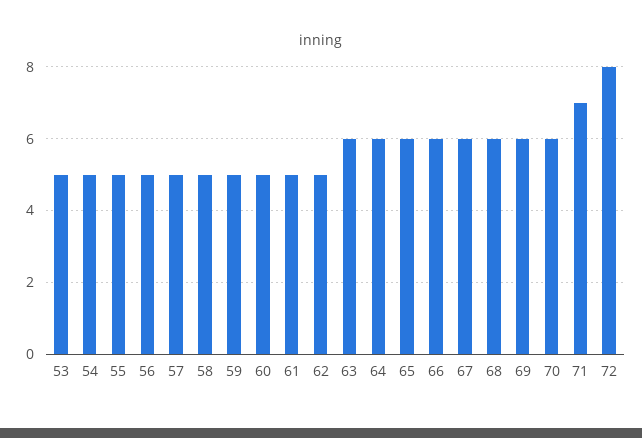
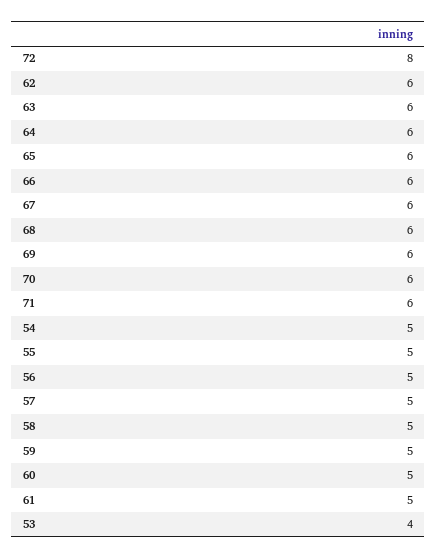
  {
-   "53": 5,
+   "53": 4,
    "54": 5,
    "55": 5,
    "56": 5,
    "57": 5,
    "58": 5,
    "59": 5,
    "60": 5,
    "61": 5,
-   "62": 5,
+   "62": 6,
    "63": 6,
    "64": 6,
    "65": 6,
    "66": 6,
    "67": 6,
    "68": 6,
    "69": 6,
    "70": 6,
-   "71": 7,
+   "71": 6,
    "72": 8
  }

